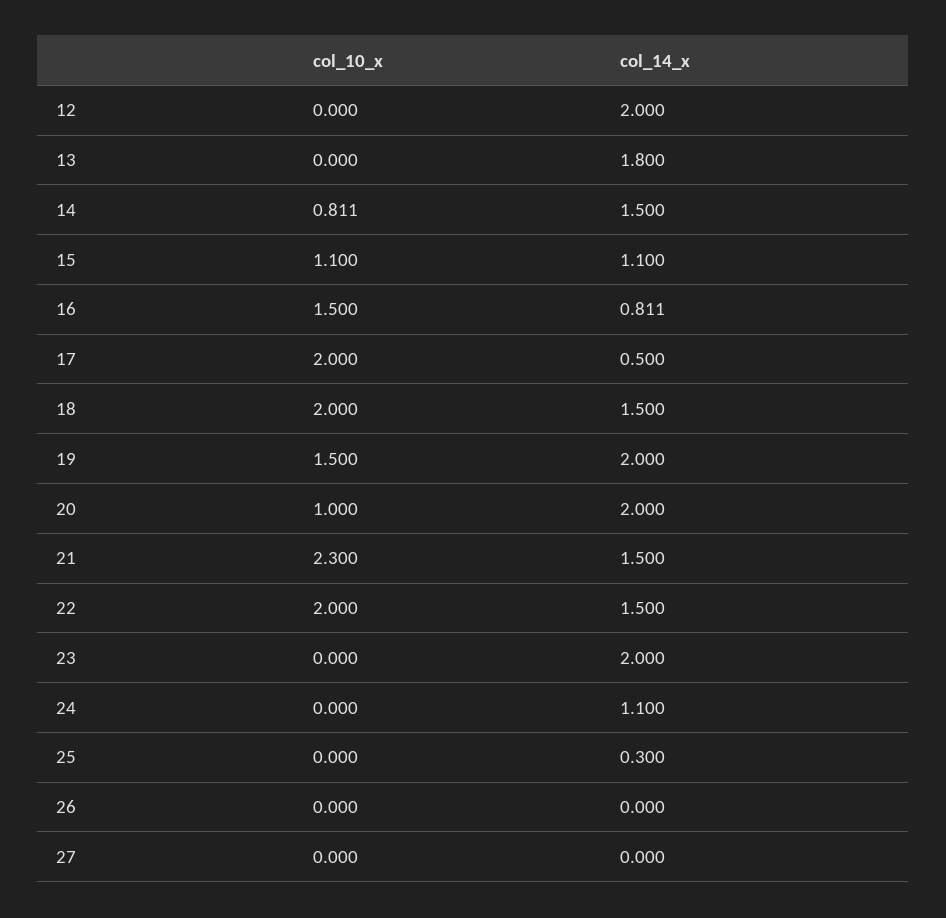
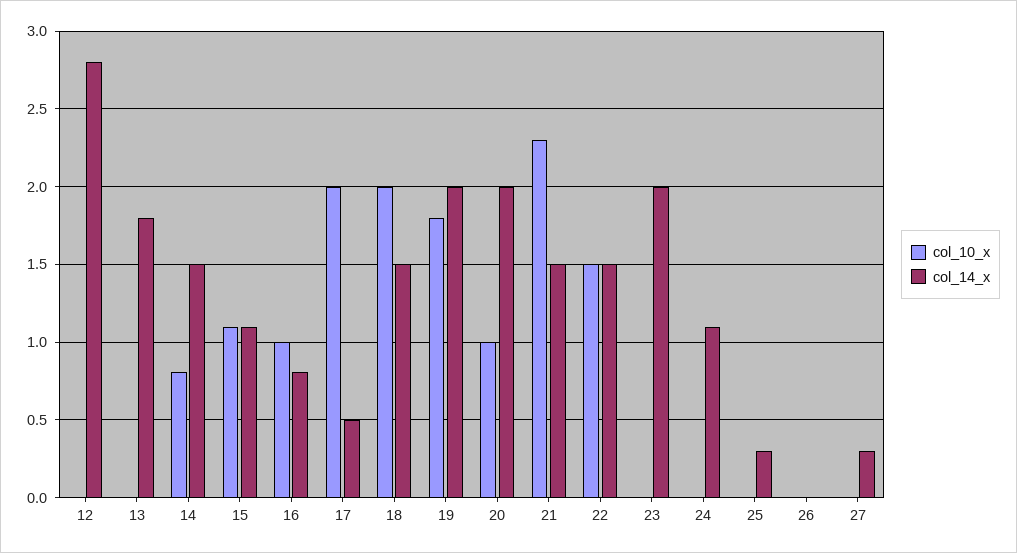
  {
    "col_10_x": {
      "12": 0,
      "13": 0,
      "14": 0.811,
      "15": 1.1,
-     "16": 1.5,
+     "16": 1,
      "17": 2,
      "18": 2,
-     "19": 1.5,
+     "19": 1.8,
      "20": 1,
      "21": 2.3,
-     "22": 2,
+     "22": 1.5,
      "23": 0,
      "24": 0,
      "25": 0,
      "26": 0,
      "27": 0
    },
    "col_14_x": {
-     "12": 2,
+     "12": 2.8,
      "13": 1.8,
      "14": 1.5,
      "15": 1.1,
      "16": 0.811,
      "17": 0.5,
      "18": 1.5,
      "19": 2,
      "20": 2,
      "21": 1.5,
      "22": 1.5,
      "23": 2,
      "24": 1.1,
      "25": 0.3,
      "26": 0,
-     "27": 0
+     "27": 0.3
    }
  }

